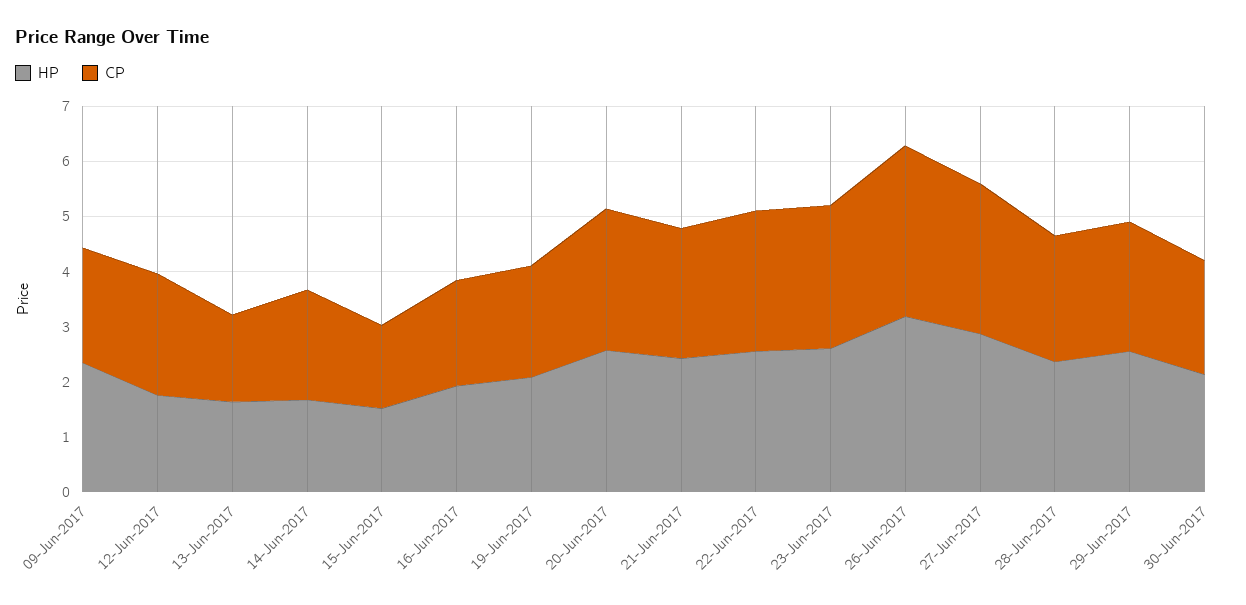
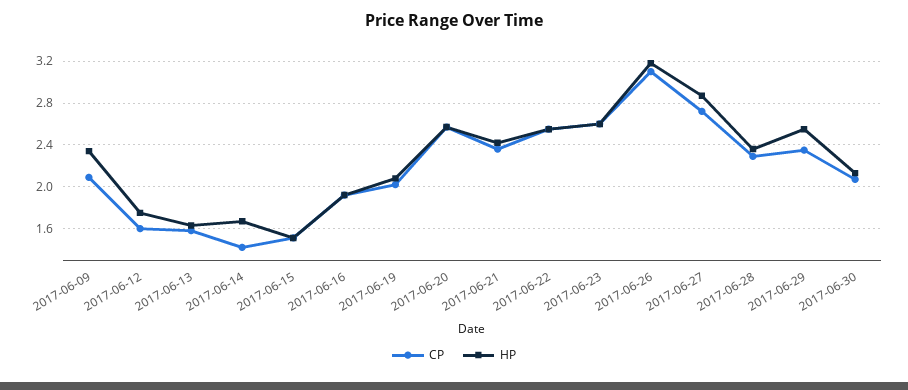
  {
    "HP": {
      "09-Jun-2017": 2.3,
      "12-Jun-2017": 1.8,
      "13-Jun-2017": 1.6,
      "14-Jun-2017": 1.7,
      "15-Jun-2017": 1.5,
      "16-Jun-2017": 1.9,
      "19-Jun-2017": 2.1,
      "20-Jun-2017": 2.6,
      "21-Jun-2017": 2.4,
      "22-Jun-2017": 2.6,
      "23-Jun-2017": 2.6,
      "26-Jun-2017": 3.2,
      "27-Jun-2017": 2.9,
      "28-Jun-2017": 2.4,
      "29-Jun-2017": 2.6,
      "30-Jun-2017": 2.1
    },
    "CP": {
      "09-Jun-2017": 2.1,
-     "12-Jun-2017": 2.2,
+     "12-Jun-2017": 1.6,
      "13-Jun-2017": 1.6,
-     "14-Jun-2017": 2,
+     "14-Jun-2017": 1.4,
      "15-Jun-2017": 1.5,
      "16-Jun-2017": 1.9,
      "19-Jun-2017": 2,
      "20-Jun-2017": 2.6,
      "21-Jun-2017": 2.4,
      "22-Jun-2017": 2.6,
      "23-Jun-2017": 2.6,
      "26-Jun-2017": 3.1,
      "27-Jun-2017": 2.7,
      "28-Jun-2017": 2.3,
      "29-Jun-2017": 2.4,
      "30-Jun-2017": 2.1
    }
  }

